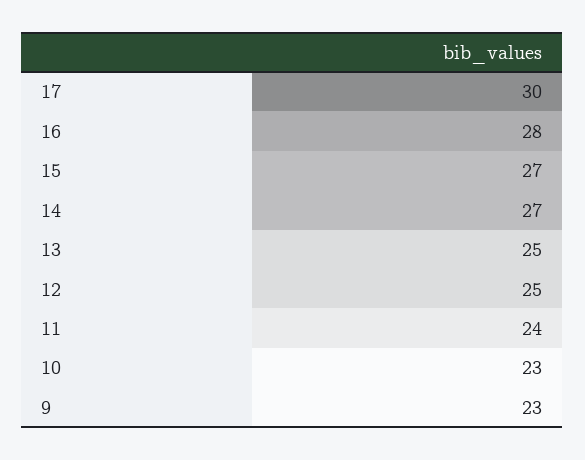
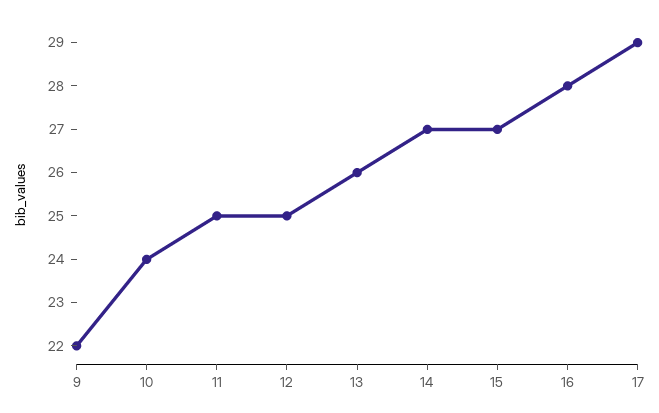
  {
-   "17": 30,
+   "17": 29,
    "16": 28,
    "15": 27,
    "14": 27,
-   "13": 25,
+   "13": 26,
    "12": 25,
-   "11": 24,
+   "11": 25,
-   "10": 23,
+   "10": 24,
-   "9": 23
+   "9": 22
  }

